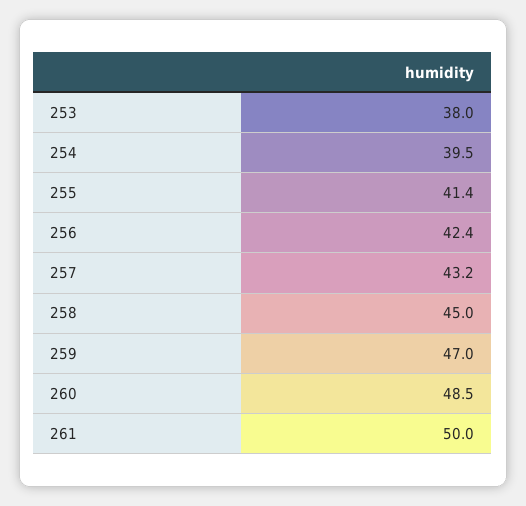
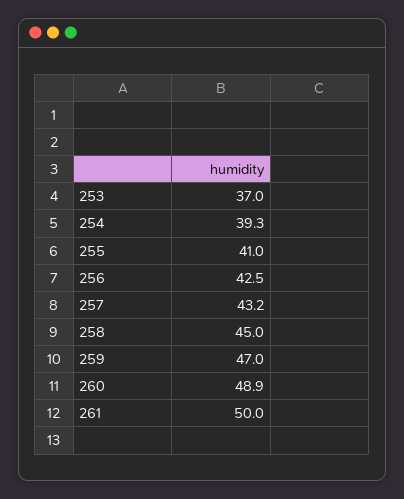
  {
-   "253": 38,
+   "253": 37,
-   "254": 39.5,
+   "254": 39.3,
-   "255": 41.4,
+   "255": 41,
-   "256": 42.4,
+   "256": 42.5,
    "257": 43.2,
    "258": 45,
    "259": 47,
-   "260": 48.5,
+   "260": 48.9,
    "261": 50
  }

